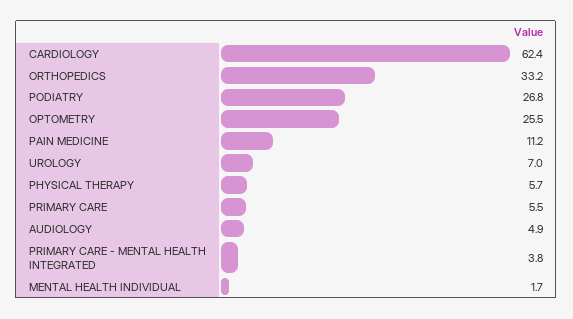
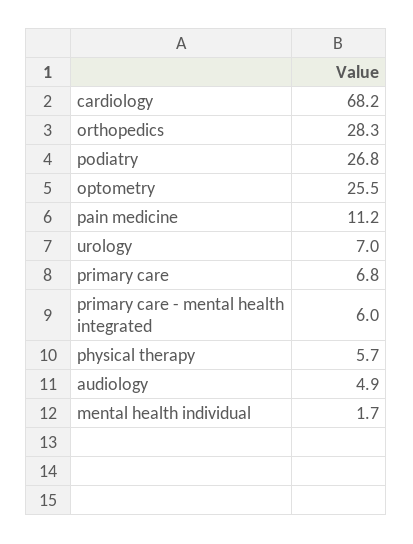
  {
-   "CARDIOLOGY": 62.4,
+   "CARDIOLOGY": 68.2,
-   "ORTHOPEDICS": 33.2,
+   "ORTHOPEDICS": 28.3,
    "PODIATRY": 26.8,
    "OPTOMETRY": 25.5,
    "PAIN MEDICINE": 11.2,
    "UROLOGY": 7,
    "PHYSICAL THERAPY": 5.7,
-   "PRIMARY CARE": 5.5,
+   "PRIMARY CARE": 6.8,
    "AUDIOLOGY": 4.9,
-   "PRIMARY CARE - MENTAL HEALTH INTEGRATED": 3.8,
+   "PRIMARY CARE - MENTAL HEALTH INTEGRATED": 6,
    "MENTAL HEALTH INDIVIDUAL": 1.7
  }

